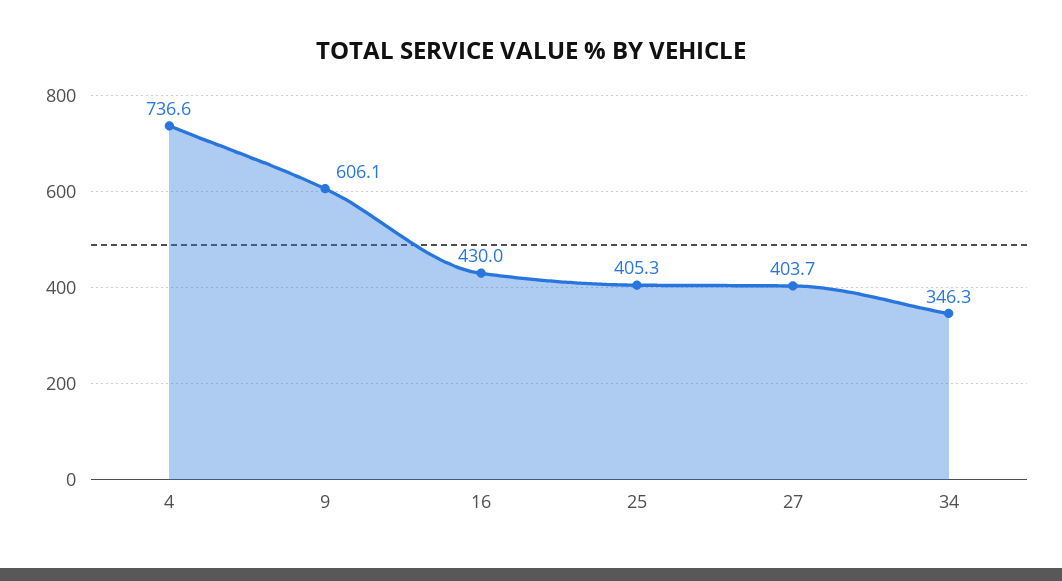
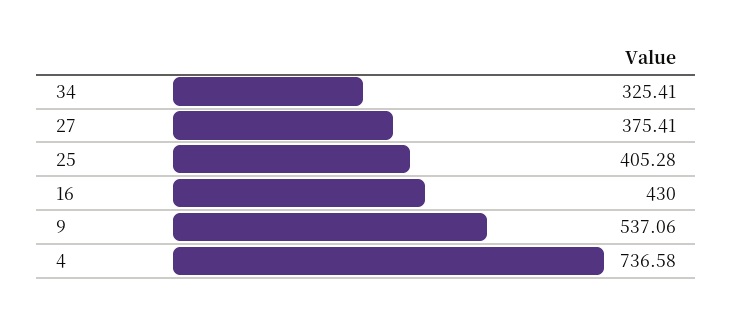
  {
    "4": 736.58,
-   "9": 606.1,
+   "9": 537.06,
    "16": 430,
    "25": 405.28,
-   "27": 403.7,
+   "27": 375.41,
-   "34": 346.3
+   "34": 325.41
  }

